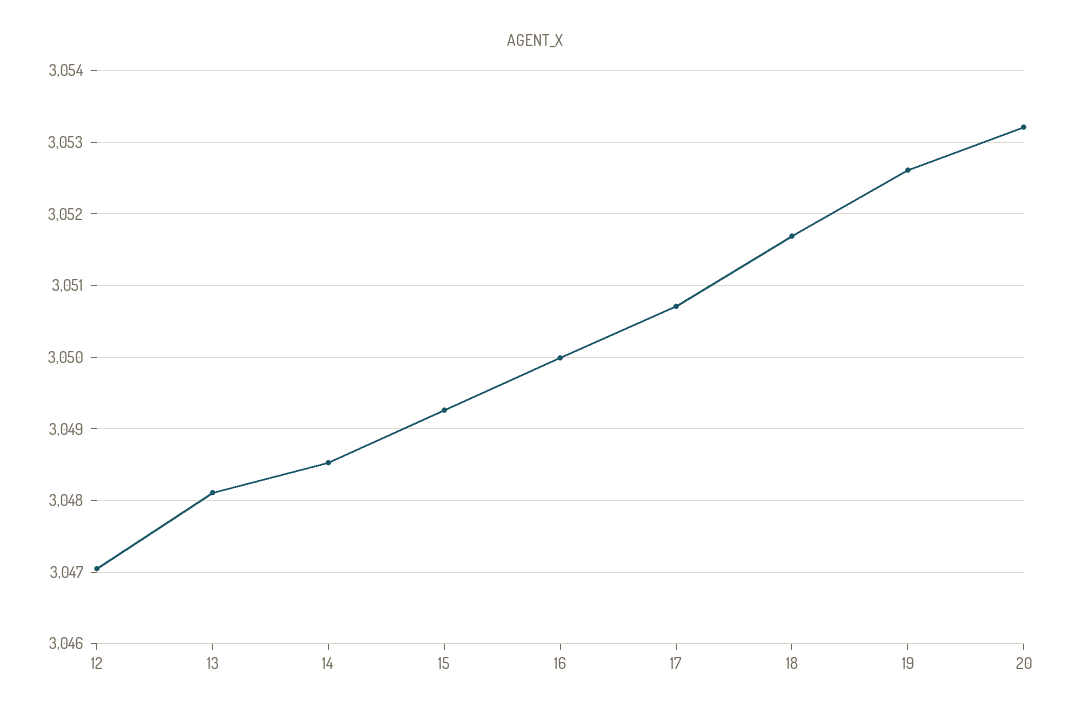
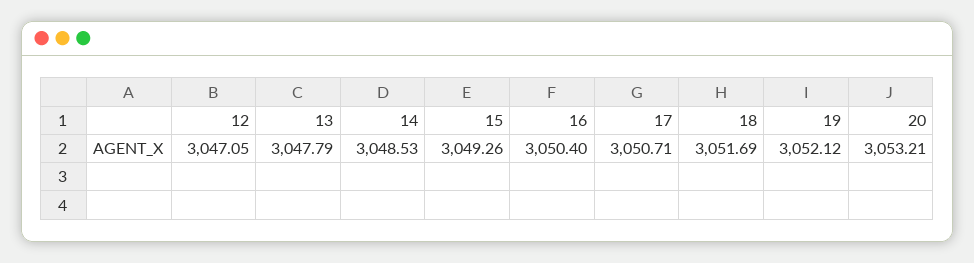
  {
    "12": 3047.05,
-   "13": 3048.1,
+   "13": 3047.79,
    "14": 3048.53,
    "15": 3049.26,
-   "16": 3050,
+   "16": 3050.4,
    "17": 3050.71,
    "18": 3051.69,
-   "19": 3052.6,
+   "19": 3052.12,
    "20": 3053.21
  }

